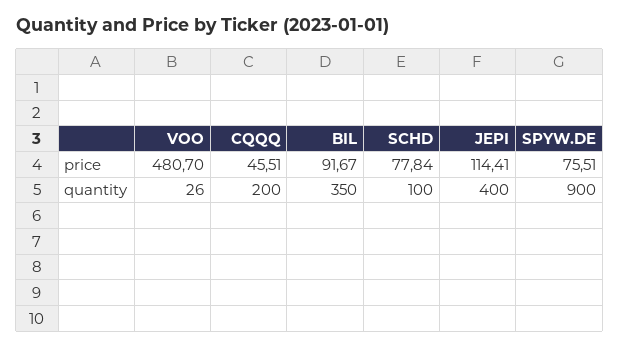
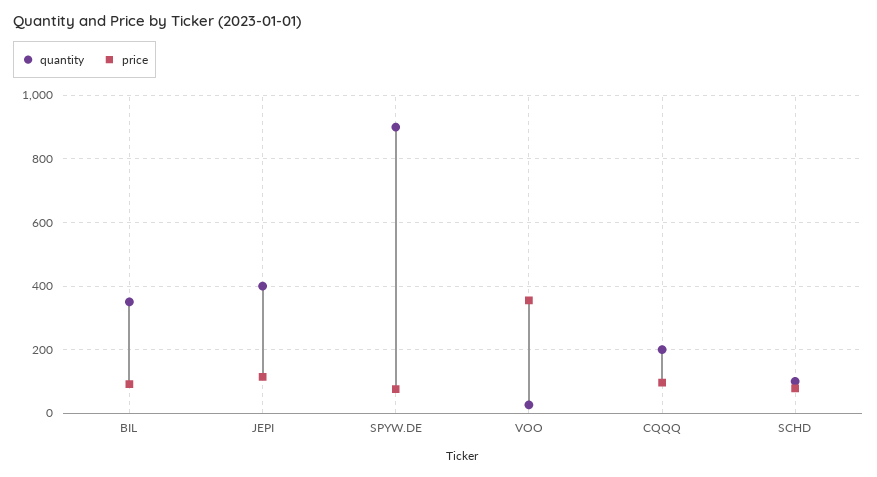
  {
    "price": {
-     "VOO": 480.7,
+     "VOO": 360,
-     "CQQQ": 45.51,
+     "CQQQ": 100,
      "BIL": 91.67,
      "SCHD": 77.84,
      "JEPI": 114.41,
      "SPYW.DE": 75.51
    },
    "quantity": {
      "VOO": 26,
      "CQQQ": 200,
      "BIL": 350,
      "SCHD": 100,
      "JEPI": 400,
      "SPYW.DE": 900
    }
  }

